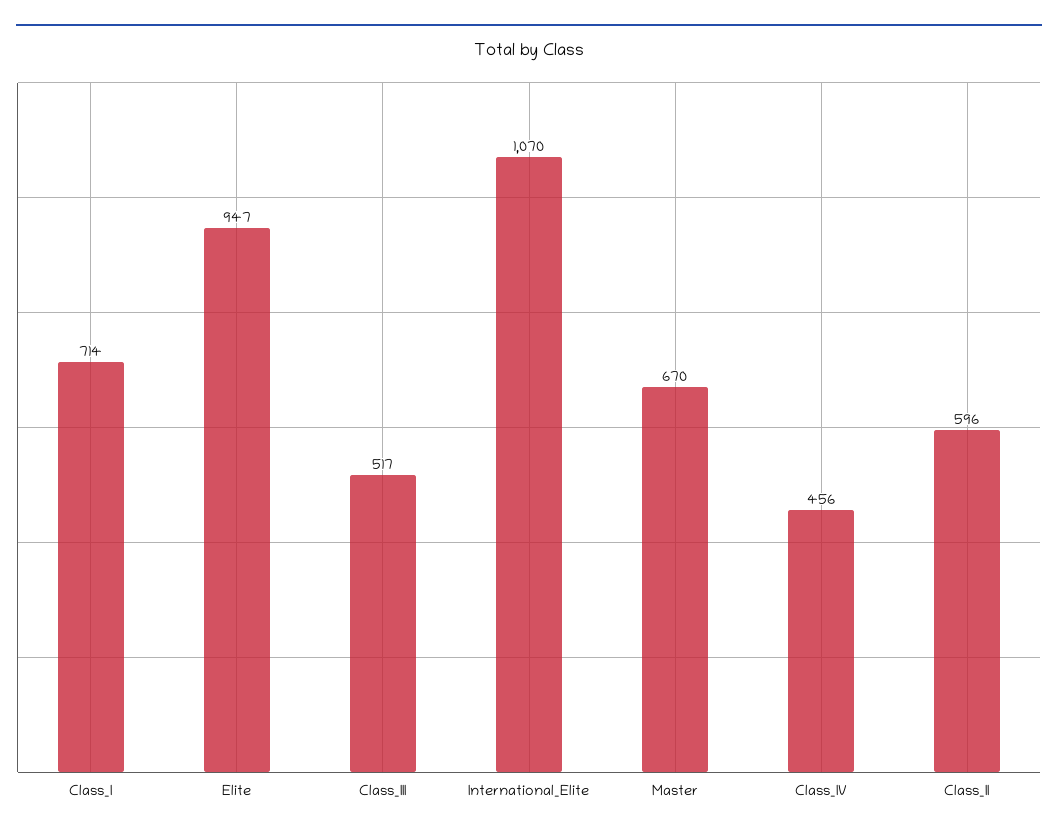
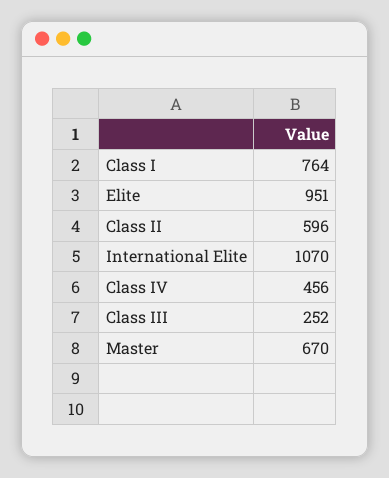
  {
-   "Class_I": 714,
+   "Class_I": 764,
-   "Elite": 947,
+   "Elite": 951,
-   "Class_III": 517,
+   "Class_III": 252,
    "International_Elite": 1070,
    "Master": 670,
    "Class_IV": 456,
    "Class_II": 596
  }

